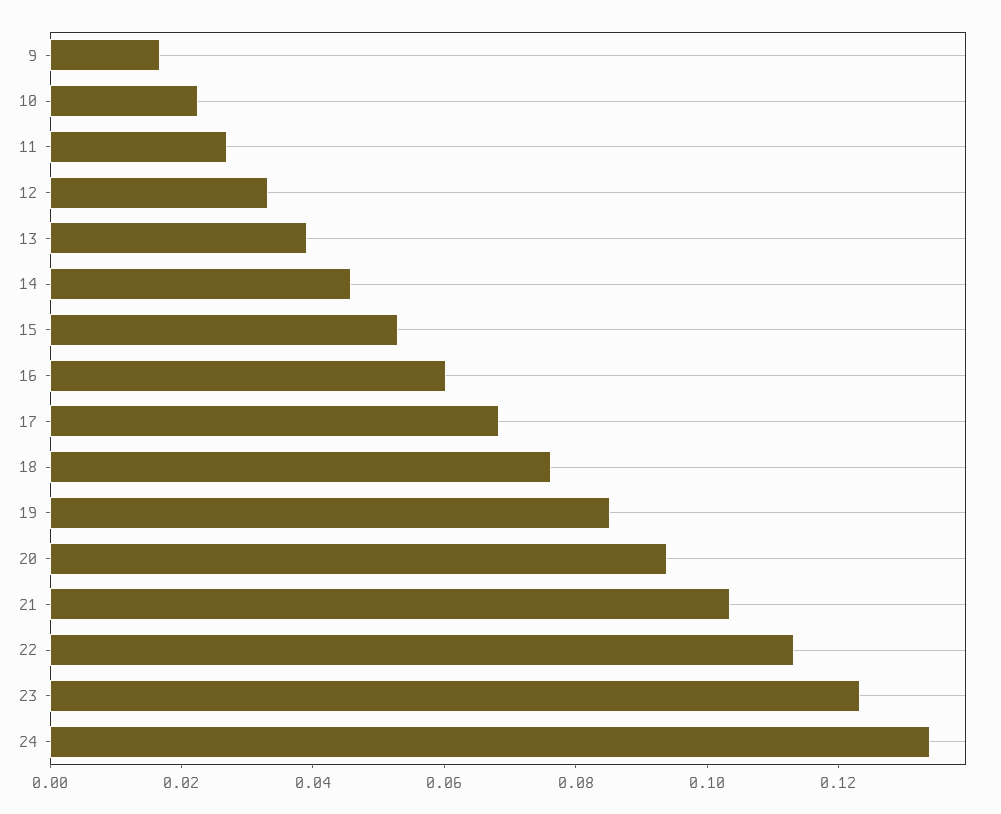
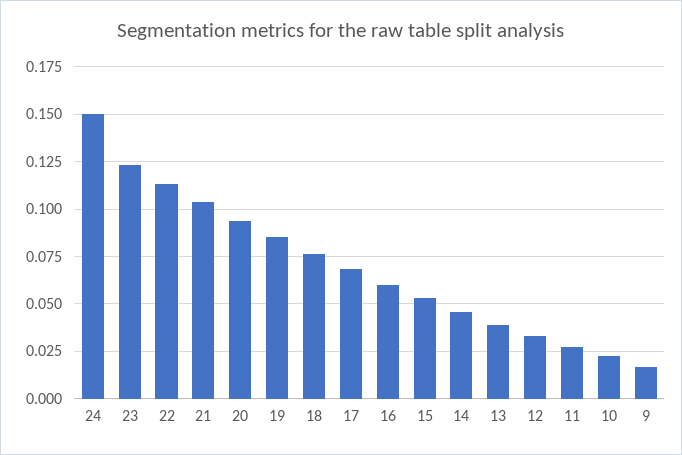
  {
    "9": 0.015,
    "10": 0.025,
    "11": 0.025,
    "12": 0.035,
    "13": 0.04,
    "14": 0.045,
    "15": 0.055,
    "16": 0.06,
    "17": 0.07,
    "18": 0.075,
    "19": 0.085,
    "20": 0.095,
    "21": 0.105,
    "22": 0.115,
    "23": 0.125,
-   "24": 0.135
+   "24": 0.15
  }

